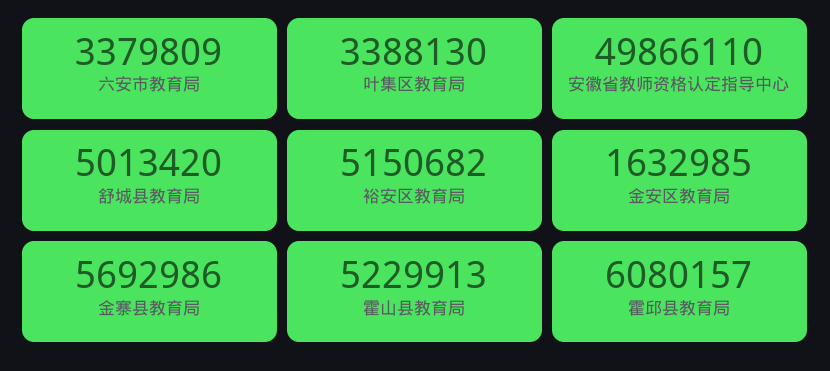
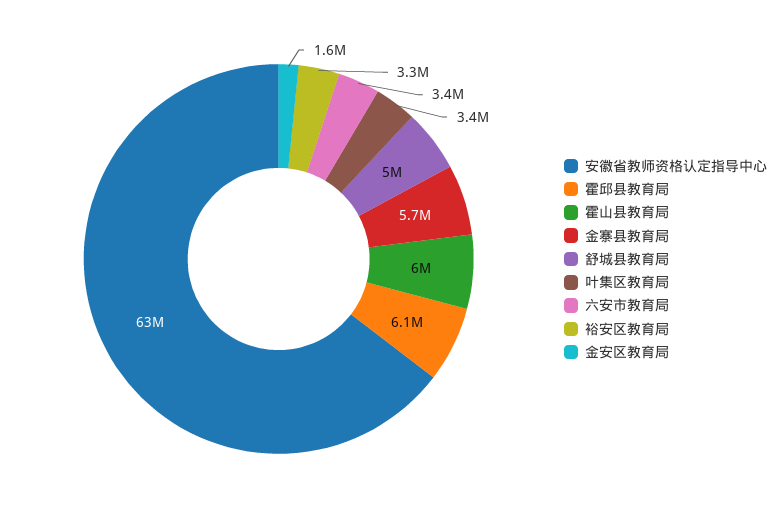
  {
    "六安市教育局": 3379809,
    "叶集区教育局": 3388130,
-   "安徽省教师资格认定指导中心": 49866110,
+   "安徽省教师资格认定指导中心": 63000000,
    "舒城县教育局": 5013420,
-   "裕安区教育局": 5150682,
+   "裕安区教育局": 3300000,
    "金安区教育局": 1632985,
    "金寨县教育局": 5692986,
-   "霍山县教育局": 5229913,
+   "霍山县教育局": 6000000,
    "霍邱县教育局": 6080157
  }

